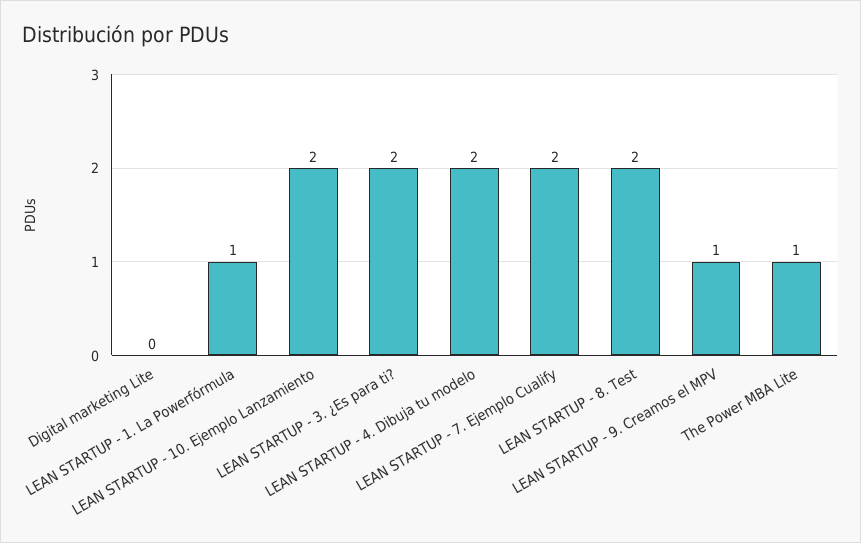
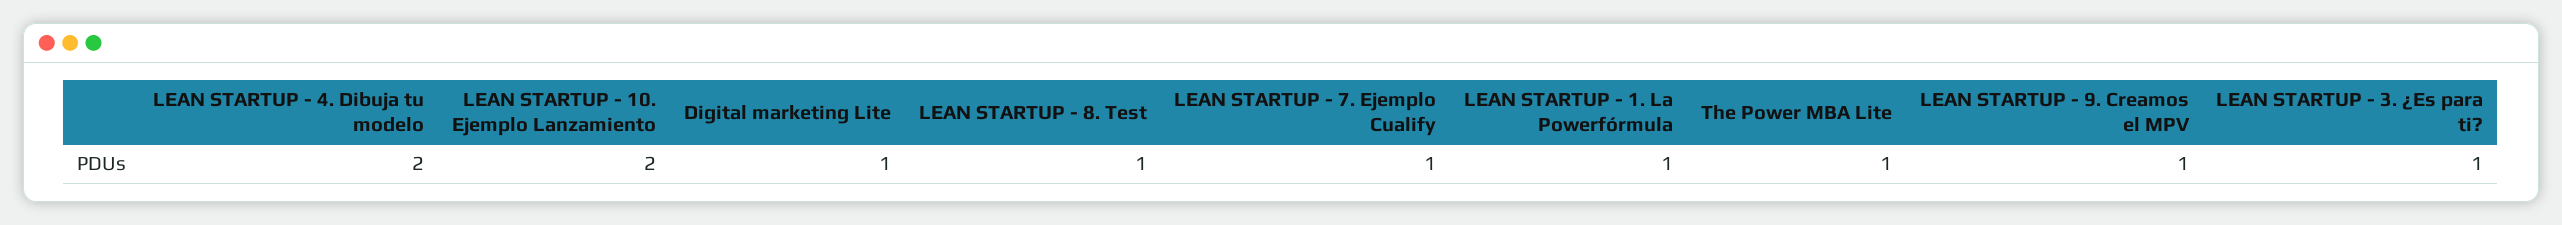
  {
-   "Digital marketing Lite": 0,
+   "Digital marketing Lite": 1,
    "LEAN STARTUP - 1. La Powerfórmula": 1,
    "LEAN STARTUP - 10. Ejemplo Lanzamiento": 2,
-   "LEAN STARTUP - 3. ¿Es para ti?": 2,
+   "LEAN STARTUP - 3. ¿Es para ti?": 1,
    "LEAN STARTUP - 4. Dibuja tu modelo": 2,
-   "LEAN STARTUP - 7. Ejemplo Cualify": 2,
+   "LEAN STARTUP - 7. Ejemplo Cualify": 1,
-   "LEAN STARTUP - 8. Test": 2,
+   "LEAN STARTUP - 8. Test": 1,
    "LEAN STARTUP - 9. Creamos el MPV": 1,
    "The Power MBA Lite": 1
  }

